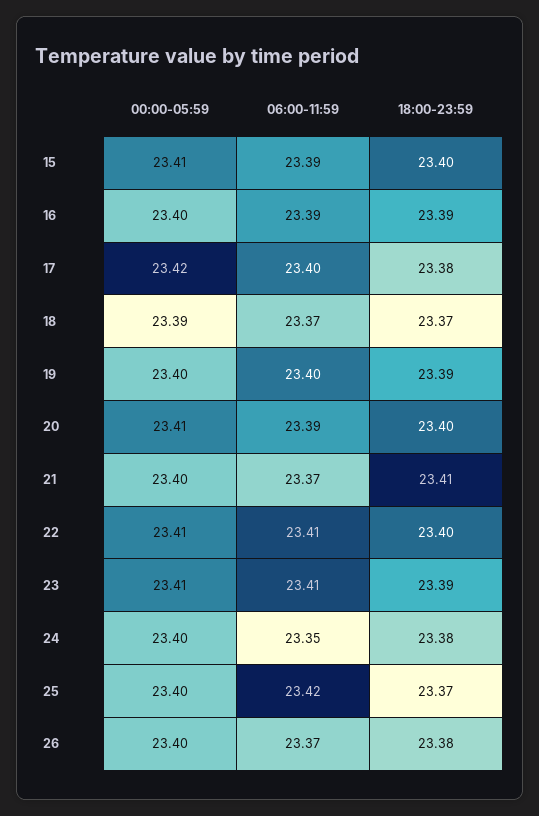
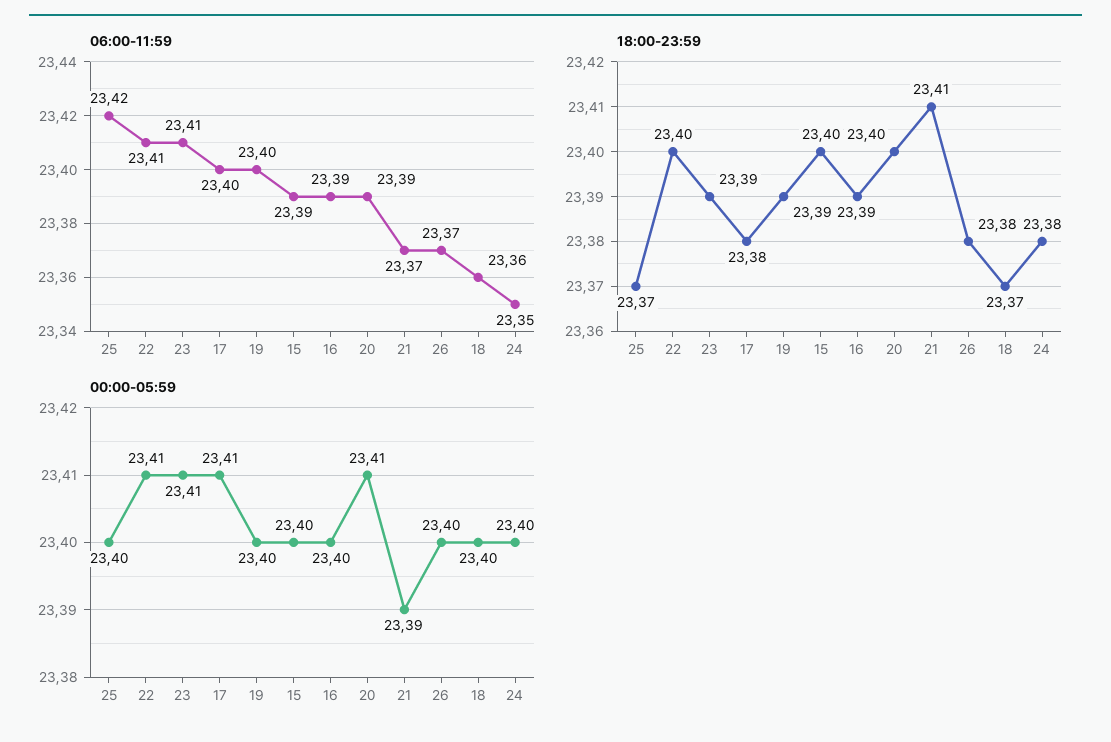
  {
    "00:00-05:59": {
-     "15": 23.41,
+     "15": 23.4,
      "16": 23.4,
-     "17": 23.42,
+     "17": 23.41,
-     "18": 23.39,
+     "18": 23.4,
      "19": 23.4,
      "20": 23.41,
-     "21": 23.4,
+     "21": 23.39,
      "22": 23.41,
      "23": 23.41,
      "24": 23.4,
      "25": 23.4,
      "26": 23.4
    },
    "06:00-11:59": {
      "15": 23.39,
      "16": 23.39,
      "17": 23.4,
-     "18": 23.37,
+     "18": 23.36,
      "19": 23.4,
      "20": 23.39,
      "21": 23.37,
      "22": 23.41,
      "23": 23.41,
      "24": 23.35,
      "25": 23.42,
      "26": 23.37
    },
    "18:00-23:59": {
      "15": 23.4,
      "16": 23.39,
      "17": 23.38,
      "18": 23.37,
      "19": 23.39,
      "20": 23.4,
      "21": 23.41,
      "22": 23.4,
      "23": 23.39,
      "24": 23.38,
      "25": 23.37,
      "26": 23.38
    }
  }

